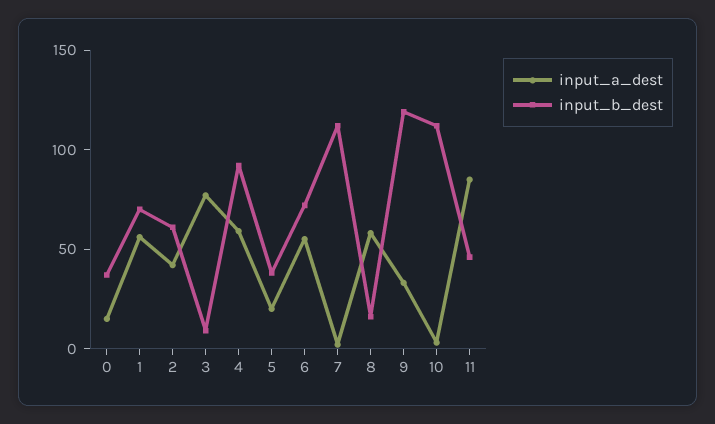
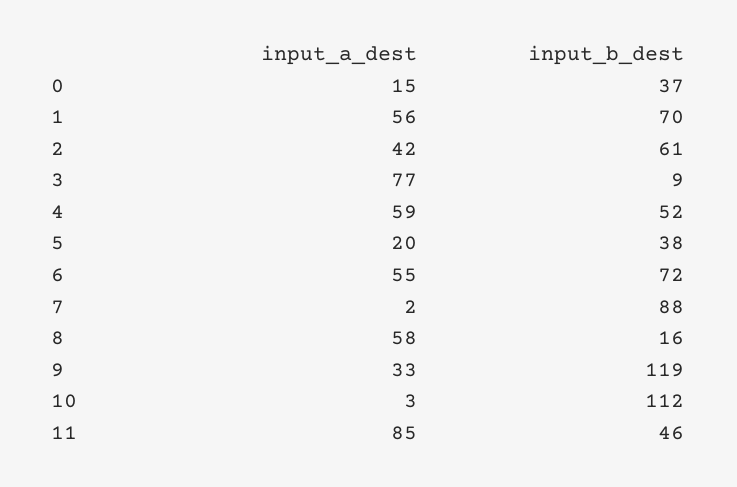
  {
    "input_a_dest": {
      "0": 15,
      "1": 56,
      "2": 42,
      "3": 77,
      "4": 59,
      "5": 20,
      "6": 55,
      "7": 2,
      "8": 58,
      "9": 33,
      "10": 3,
      "11": 85
    },
    "input_b_dest": {
      "0": 37,
      "1": 70,
      "2": 61,
      "3": 9,
-     "4": 90,
+     "4": 52,
      "5": 38,
      "6": 72,
-     "7": 110,
+     "7": 88,
      "8": 16,
      "9": 119,
      "10": 112,
      "11": 46
    }
  }

